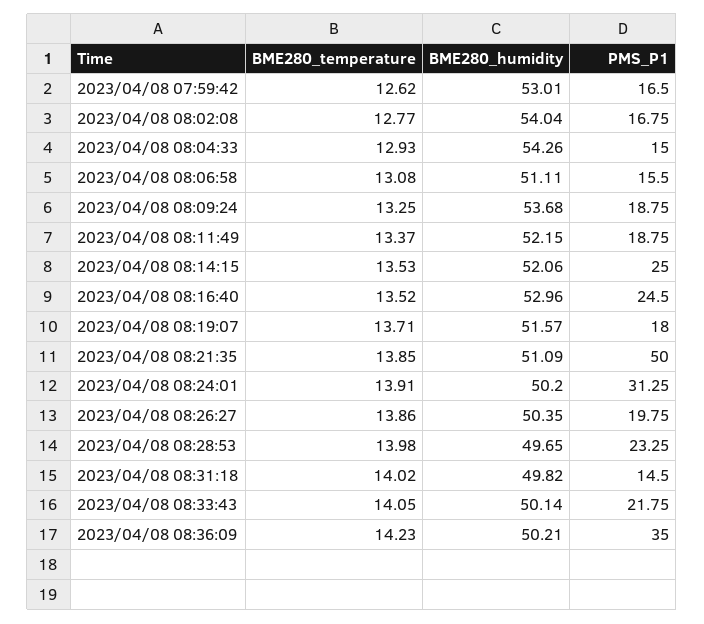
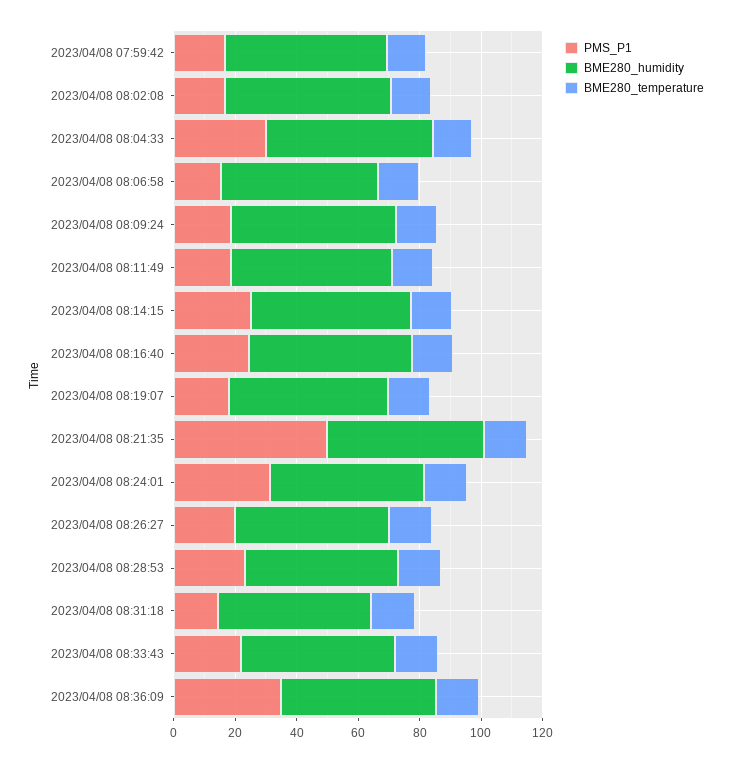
  {
    "BME280_temperature": {
      "2023/04/08 07:59:42": 12.62,
      "2023/04/08 08:02:08": 12.77,
      "2023/04/08 08:04:33": 12.93,
      "2023/04/08 08:06:58": 13.08,
      "2023/04/08 08:09:24": 13.25,
      "2023/04/08 08:11:49": 13.37,
      "2023/04/08 08:14:15": 13.53,
      "2023/04/08 08:16:40": 13.52,
      "2023/04/08 08:19:07": 13.71,
      "2023/04/08 08:21:35": 13.85,
      "2023/04/08 08:24:01": 13.91,
      "2023/04/08 08:26:27": 13.86,
      "2023/04/08 08:28:53": 13.98,
      "2023/04/08 08:31:18": 14.02,
      "2023/04/08 08:33:43": 14.05,
      "2023/04/08 08:36:09": 14.23
    },
    "BME280_humidity": {
      "2023/04/08 07:59:42": 53.01,
      "2023/04/08 08:02:08": 54.04,
      "2023/04/08 08:04:33": 54.26,
      "2023/04/08 08:06:58": 51.11,
      "2023/04/08 08:09:24": 53.68,
      "2023/04/08 08:11:49": 52.15,
      "2023/04/08 08:14:15": 52.06,
      "2023/04/08 08:16:40": 52.96,
      "2023/04/08 08:19:07": 51.57,
      "2023/04/08 08:21:35": 51.09,
      "2023/04/08 08:24:01": 50.2,
      "2023/04/08 08:26:27": 50.35,
      "2023/04/08 08:28:53": 49.65,
      "2023/04/08 08:31:18": 49.82,
      "2023/04/08 08:33:43": 50.14,
      "2023/04/08 08:36:09": 50.21
    },
    "PMS_P1": {
      "2023/04/08 07:59:42": 16.5,
      "2023/04/08 08:02:08": 16.75,
-     "2023/04/08 08:04:33": 15,
+     "2023/04/08 08:04:33": 30,
      "2023/04/08 08:06:58": 15.5,
      "2023/04/08 08:09:24": 18.75,
      "2023/04/08 08:11:49": 18.75,
      "2023/04/08 08:14:15": 25,
      "2023/04/08 08:16:40": 24.5,
      "2023/04/08 08:19:07": 18,
      "2023/04/08 08:21:35": 50,
      "2023/04/08 08:24:01": 31.25,
      "2023/04/08 08:26:27": 19.75,
      "2023/04/08 08:28:53": 23.25,
      "2023/04/08 08:31:18": 14.5,
      "2023/04/08 08:33:43": 21.75,
      "2023/04/08 08:36:09": 35
    }
  }

